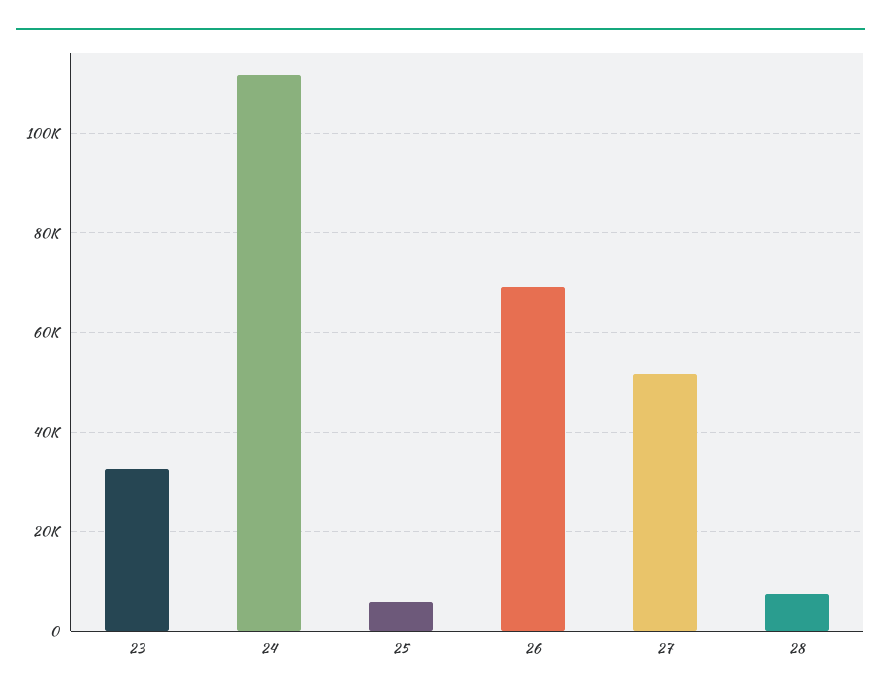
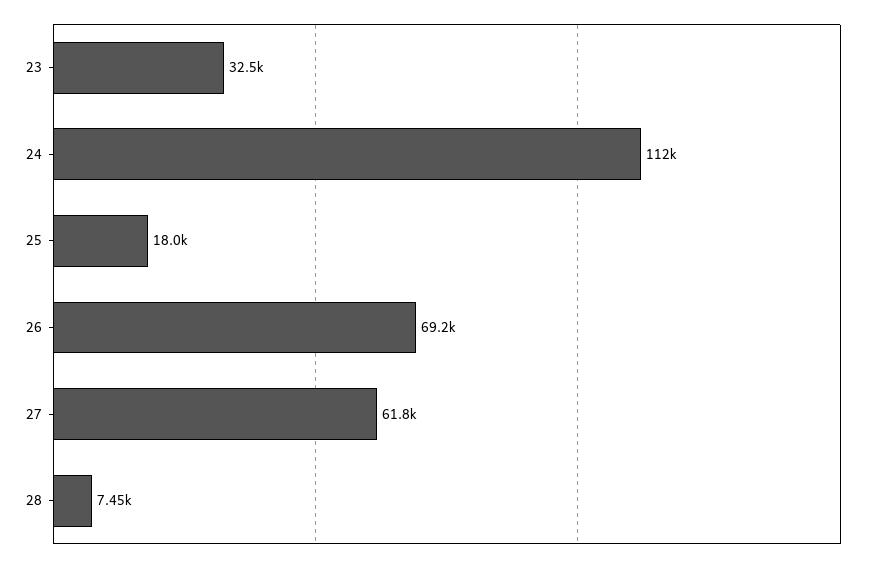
  {
    "23": 32500,
    "24": 112000,
-   "25": 6000,
+   "25": 18000,
    "26": 69200,
-   "27": 52000,
+   "27": 61800,
    "28": 7450
  }

